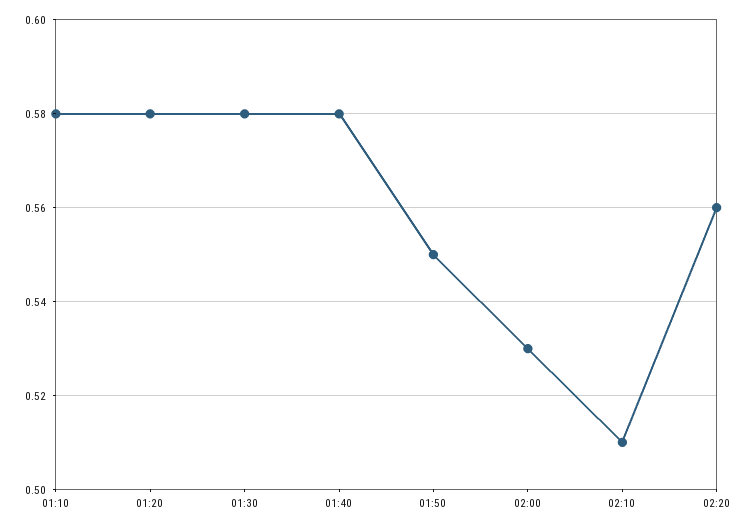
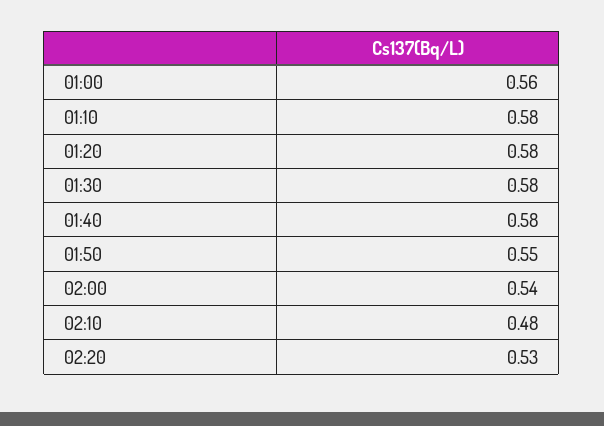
  {
    "01:10": 0.58,
    "01:20": 0.58,
    "01:30": 0.58,
    "01:40": 0.58,
    "01:50": 0.55,
-   "02:00": 0.53,
+   "02:00": 0.54,
-   "02:10": 0.51,
+   "02:10": 0.48,
-   "02:20": 0.56
+   "02:20": 0.53,
+   "01:00": 0.56
  }

